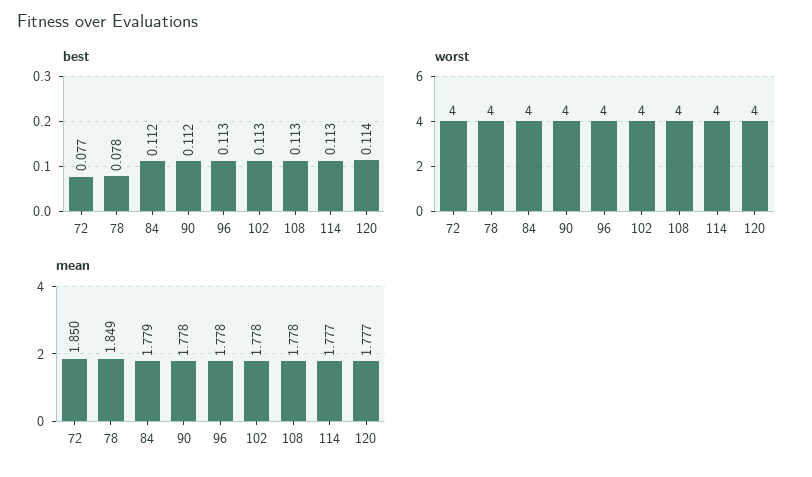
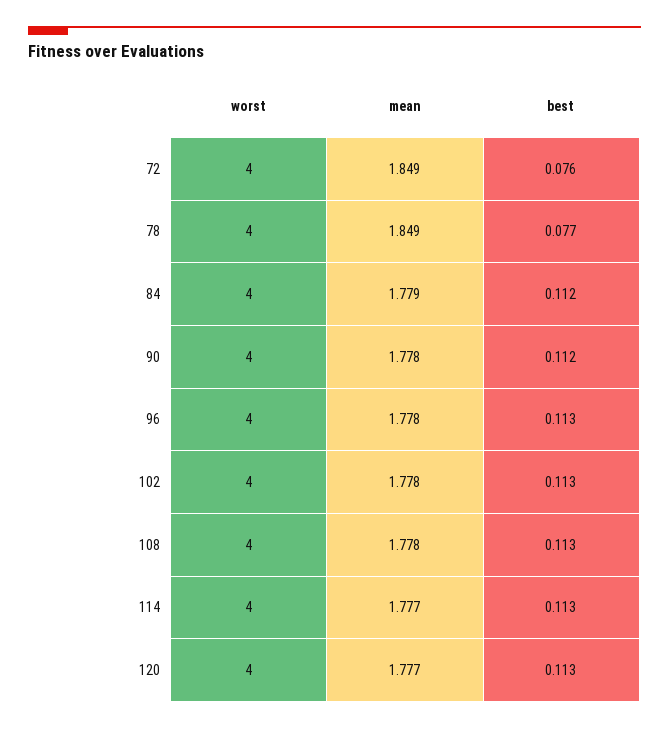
  {
    "best": {
-     "72": 0.077,
+     "72": 0.076,
-     "78": 0.078,
+     "78": 0.077,
      "84": 0.112,
      "90": 0.112,
      "96": 0.113,
      "102": 0.113,
      "108": 0.113,
      "114": 0.113,
-     "120": 0.114
+     "120": 0.113
    },
    "worst": {
      "72": 4,
      "78": 4,
      "84": 4,
      "90": 4,
      "96": 4,
      "102": 4,
      "108": 4,
      "114": 4,
      "120": 4
    },
    "mean": {
-     "72": 1.85,
+     "72": 1.849,
      "78": 1.849,
      "84": 1.779,
      "90": 1.778,
      "96": 1.778,
      "102": 1.778,
      "108": 1.778,
      "114": 1.777,
      "120": 1.777
    }
  }

